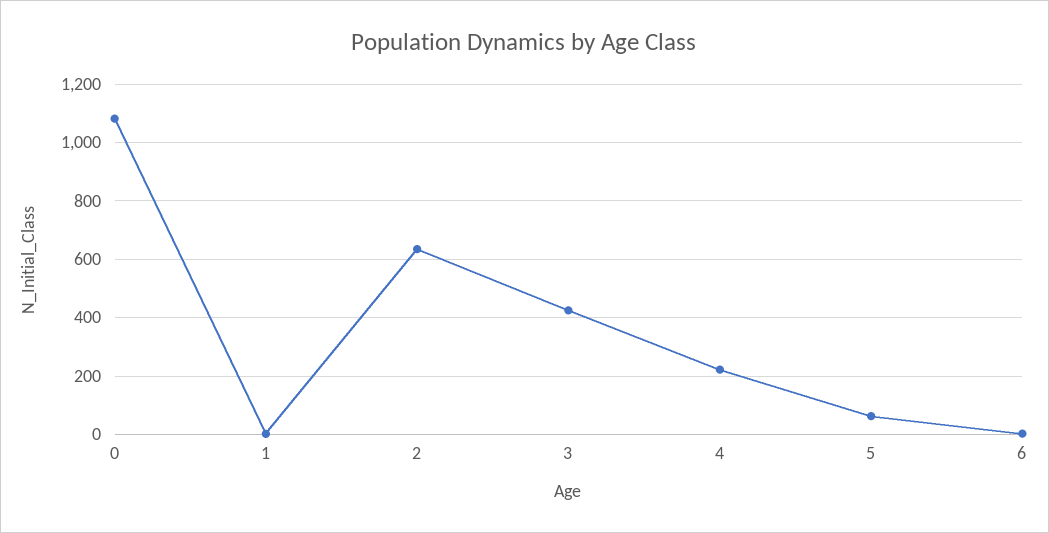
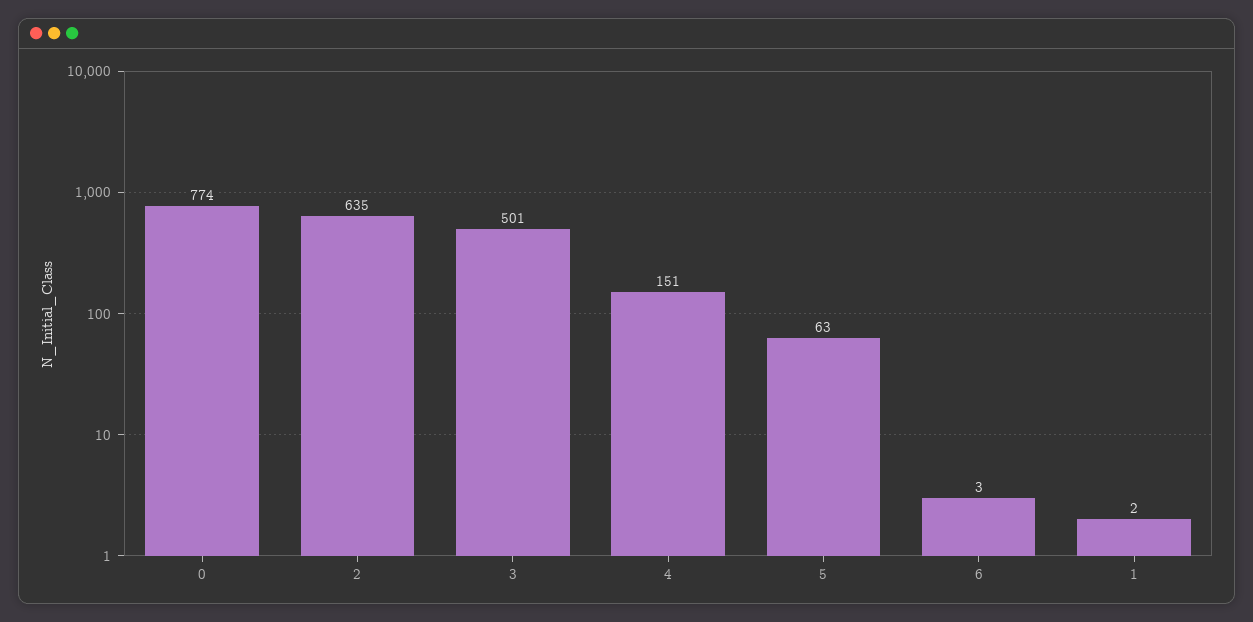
  {
-   "0": 1075,
+   "0": 774,
    "1": 2,
    "2": 635,
-   "3": 425,
+   "3": 501,
-   "4": 225,
+   "4": 151,
    "5": 63,
    "6": 3
  }

